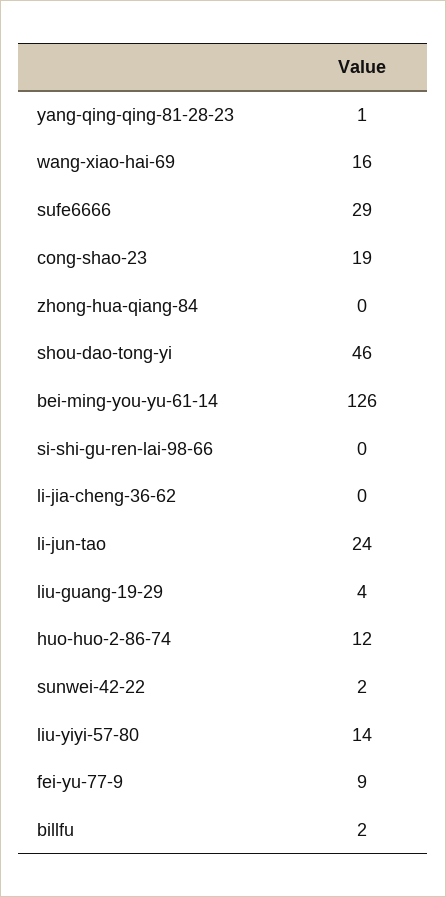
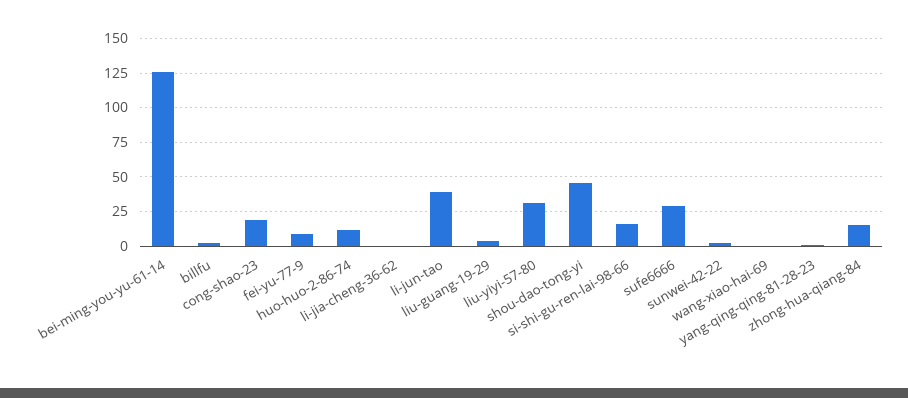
  {
    "yang-qing-qing-81-28-23": 1,
-   "wang-xiao-hai-69": 16,
+   "wang-xiao-hai-69": 0,
    "sufe6666": 29,
    "cong-shao-23": 19,
-   "zhong-hua-qiang-84": 0,
+   "zhong-hua-qiang-84": 15,
    "shou-dao-tong-yi": 46,
    "bei-ming-you-yu-61-14": 126,
-   "si-shi-gu-ren-lai-98-66": 0,
+   "si-shi-gu-ren-lai-98-66": 15,
    "li-jia-cheng-36-62": 0,
-   "li-jun-tao": 24,
+   "li-jun-tao": 40,
    "liu-guang-19-29": 4,
    "huo-huo-2-86-74": 12,
    "sunwei-42-22": 2,
-   "liu-yiyi-57-80": 14,
+   "liu-yiyi-57-80": 30,
    "fei-yu-77-9": 9,
    "billfu": 2
  }

